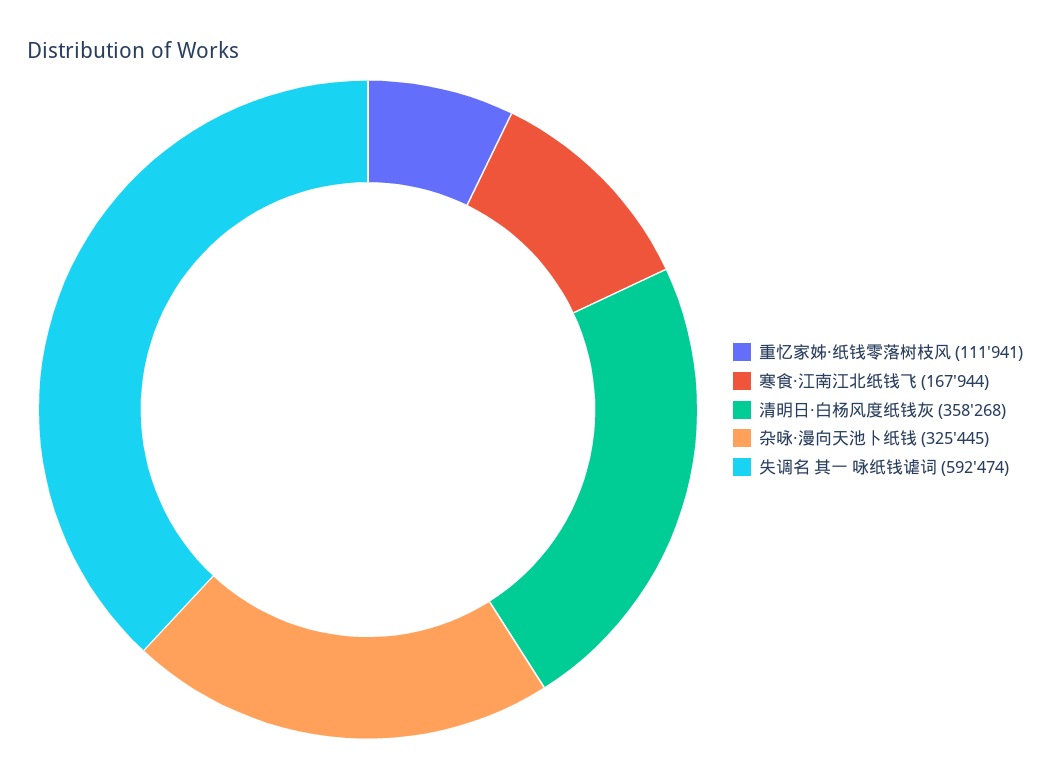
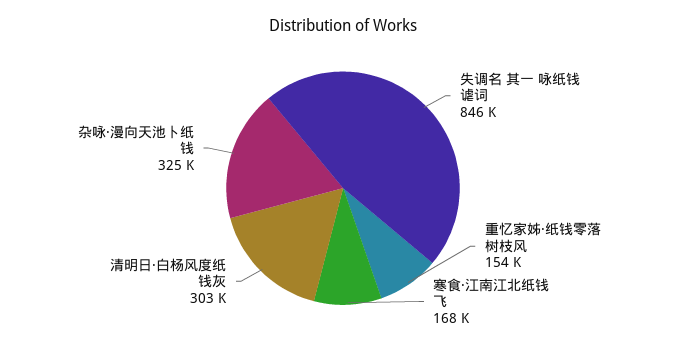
  {
-   "重忆家姊·纸钱零落树枝风": 111941,
+   "重忆家姊·纸钱零落树枝风": 154000,
    "寒食·江南江北纸钱飞": 167944,
-   "清明日·白杨风度纸钱灰": 358268,
+   "清明日·白杨风度纸钱灰": 303000,
    "杂咏·漫向天池卜纸钱": 325445,
-   "失调名 其一 咏纸钱谑词": 592474
+   "失调名 其一 咏纸钱谑词": 846000
  }

